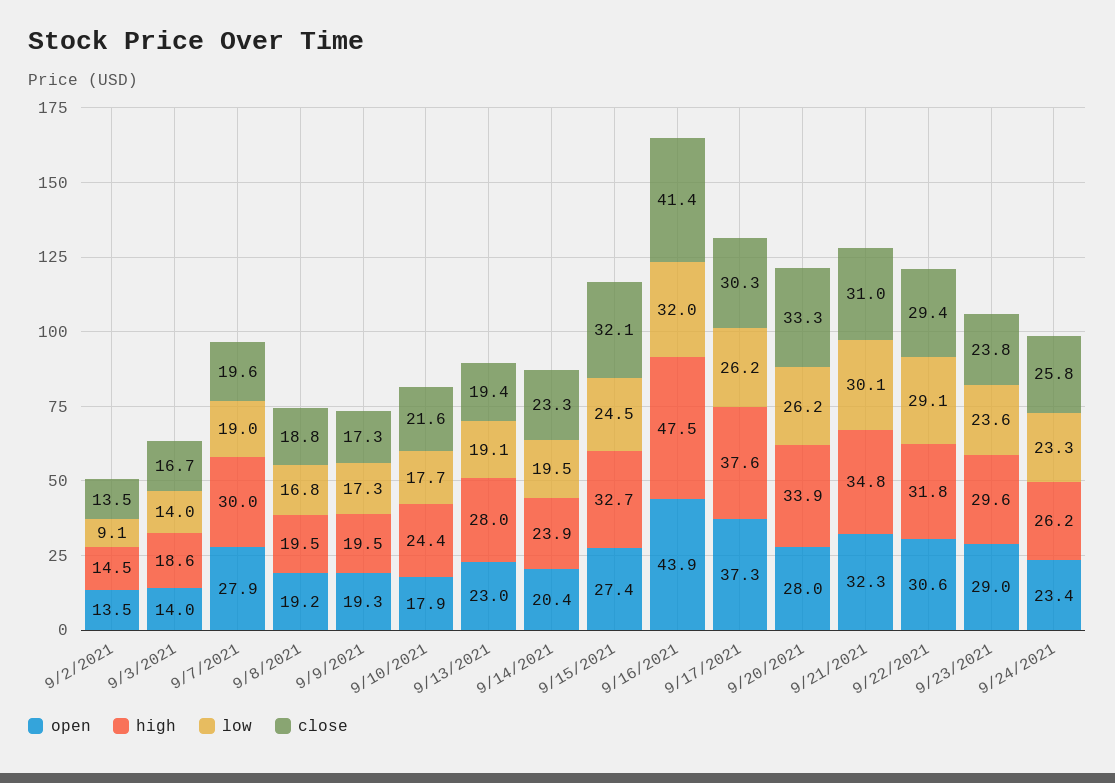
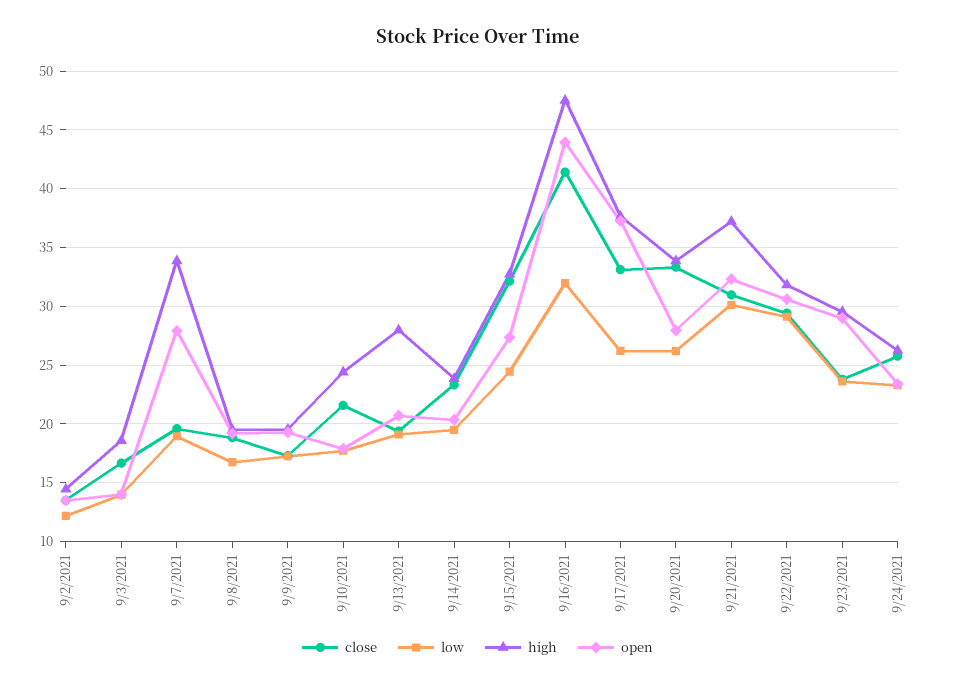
  {
    "open": {
      "9/2/2021": 13.5,
      "9/3/2021": 14,
      "9/7/2021": 27.9,
      "9/8/2021": 19.2,
      "9/9/2021": 19.3,
      "9/10/2021": 17.9,
-     "9/13/2021": 23,
+     "9/13/2021": 21,
      "9/14/2021": 20.4,
      "9/15/2021": 27.4,
      "9/16/2021": 43.9,
      "9/17/2021": 37.3,
      "9/20/2021": 28,
      "9/21/2021": 32.3,
      "9/22/2021": 30.6,
      "9/23/2021": 29,
      "9/24/2021": 23.4
    },
    "high": {
      "9/2/2021": 14.5,
      "9/3/2021": 18.6,
-     "9/7/2021": 30,
+     "9/7/2021": 34,
      "9/8/2021": 19.5,
      "9/9/2021": 19.5,
      "9/10/2021": 24.4,
      "9/13/2021": 28,
      "9/14/2021": 23.9,
      "9/15/2021": 32.7,
      "9/16/2021": 47.5,
      "9/17/2021": 37.6,
      "9/20/2021": 33.9,
-     "9/21/2021": 34.8,
+     "9/21/2021": 37,
      "9/22/2021": 31.8,
      "9/23/2021": 29.6,
      "9/24/2021": 26.2
    },
    "low": {
-     "9/2/2021": 9.1,
+     "9/2/2021": 12,
      "9/3/2021": 14,
      "9/7/2021": 19,
      "9/8/2021": 16.8,
      "9/9/2021": 17.3,
      "9/10/2021": 17.7,
      "9/13/2021": 19.1,
      "9/14/2021": 19.5,
      "9/15/2021": 24.5,
      "9/16/2021": 32,
      "9/17/2021": 26.2,
      "9/20/2021": 26.2,
      "9/21/2021": 30.1,
      "9/22/2021": 29.1,
      "9/23/2021": 23.6,
      "9/24/2021": 23.3
    },
    "close": {
      "9/2/2021": 13.5,
      "9/3/2021": 16.7,
      "9/7/2021": 19.6,
      "9/8/2021": 18.8,
      "9/9/2021": 17.3,
      "9/10/2021": 21.6,
      "9/13/2021": 19.4,
      "9/14/2021": 23.3,
      "9/15/2021": 32.1,
      "9/16/2021": 41.4,
-     "9/17/2021": 30.3,
+     "9/17/2021": 33,
      "9/20/2021": 33.3,
      "9/21/2021": 31,
      "9/22/2021": 29.4,
      "9/23/2021": 23.8,
      "9/24/2021": 25.8
    }
  }

